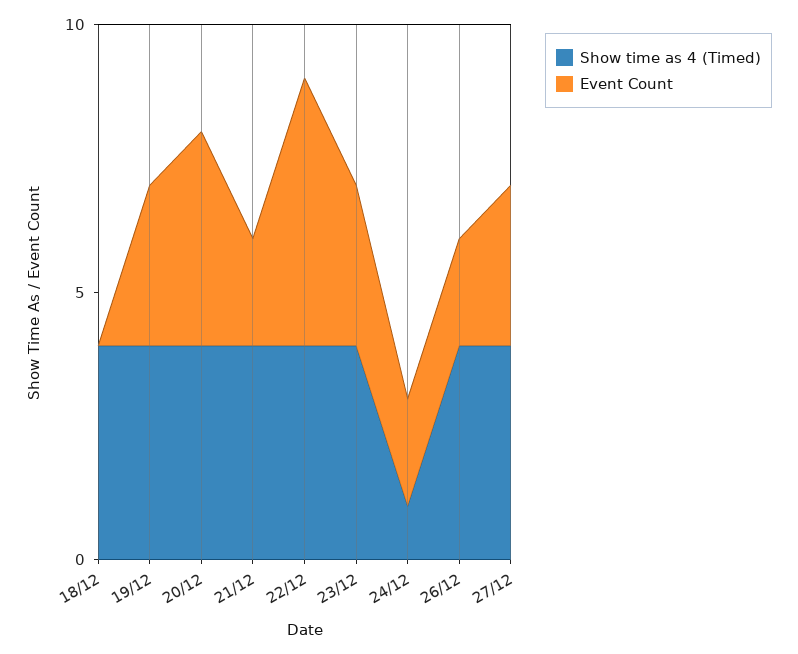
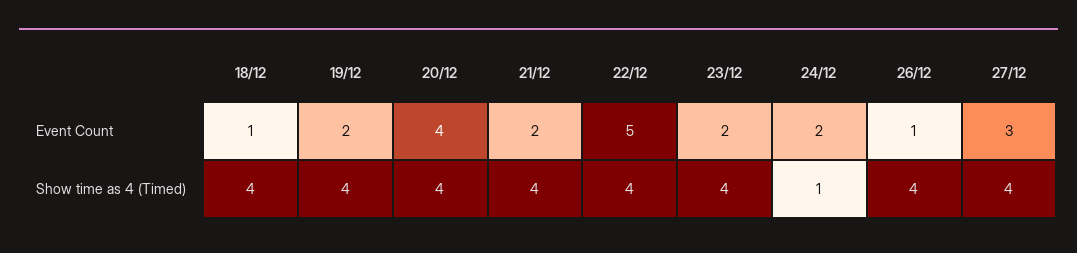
  {
    "Show time as 4 (Timed)": {
      "18/12": 4,
      "19/12": 4,
      "20/12": 4,
      "21/12": 4,
      "22/12": 4,
      "23/12": 4,
      "24/12": 1,
      "26/12": 4,
      "27/12": 4
    },
    "Event Count": {
-     "18/12": 0,
+     "18/12": 1,
-     "19/12": 3,
+     "19/12": 2,
      "20/12": 4,
      "21/12": 2,
      "22/12": 5,
-     "23/12": 3,
+     "23/12": 2,
      "24/12": 2,
-     "26/12": 2,
+     "26/12": 1,
      "27/12": 3
    }
  }

